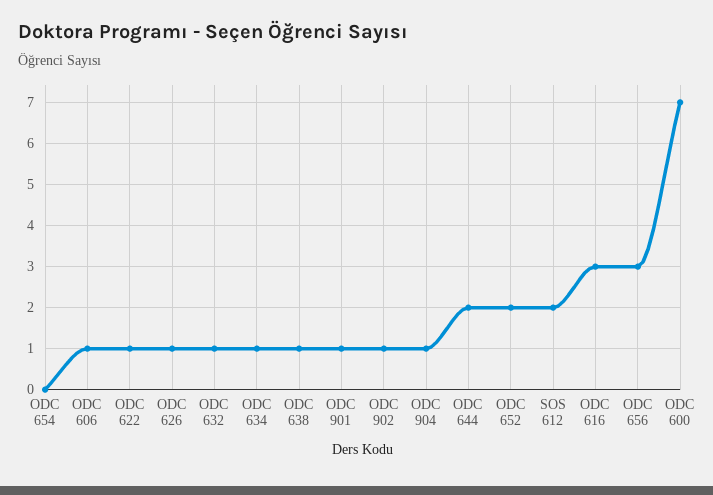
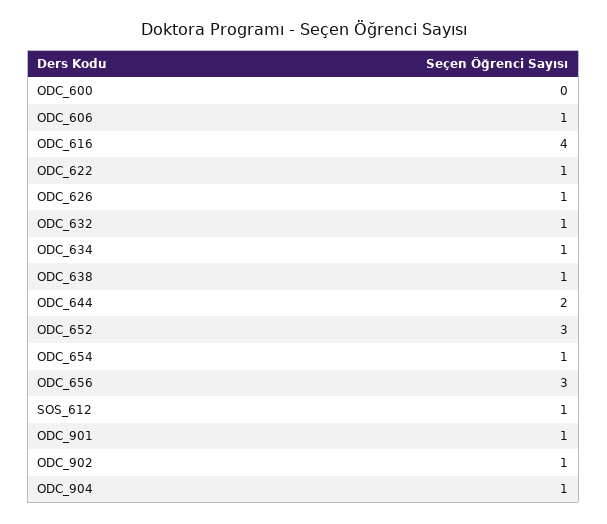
  {
-   "ODC 654": 0,
+   "ODC 654": 1,
    "ODC 606": 1,
    "ODC 622": 1,
    "ODC 626": 1,
    "ODC 632": 1,
    "ODC 634": 1,
    "ODC 638": 1,
    "ODC 901": 1,
    "ODC 902": 1,
    "ODC 904": 1,
    "ODC 644": 2,
-   "ODC 652": 2,
+   "ODC 652": 3,
-   "SOS 612": 2,
+   "SOS 612": 1,
-   "ODC 616": 3,
+   "ODC 616": 4,
    "ODC 656": 3,
-   "ODC 600": 7
+   "ODC 600": 0
  }

